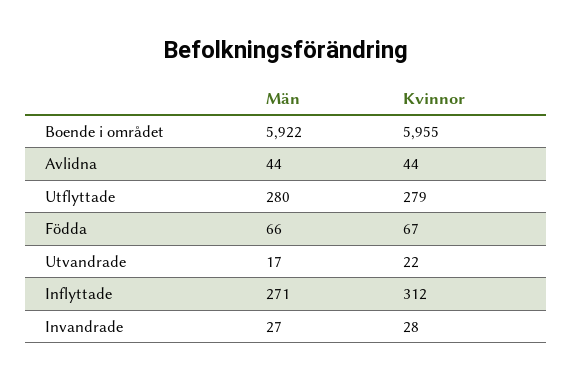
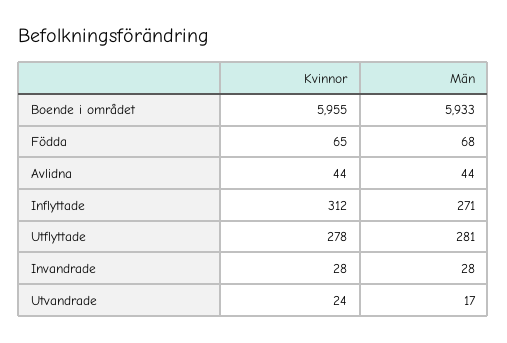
  {
    "Män": {
-     "Boende i området": 5922,
+     "Boende i området": 5933,
      "Avlidna": 44,
-     "Utflyttade": 280,
+     "Utflyttade": 281,
-     "Födda": 66,
+     "Födda": 68,
      "Utvandrade": 17,
      "Inflyttade": 271,
-     "Invandrade": 27
+     "Invandrade": 28
    },
    "Kvinnor": {
      "Boende i området": 5955,
      "Avlidna": 44,
-     "Utflyttade": 279,
+     "Utflyttade": 278,
-     "Födda": 67,
+     "Födda": 65,
-     "Utvandrade": 22,
+     "Utvandrade": 24,
      "Inflyttade": 312,
      "Invandrade": 28
    }
  }

